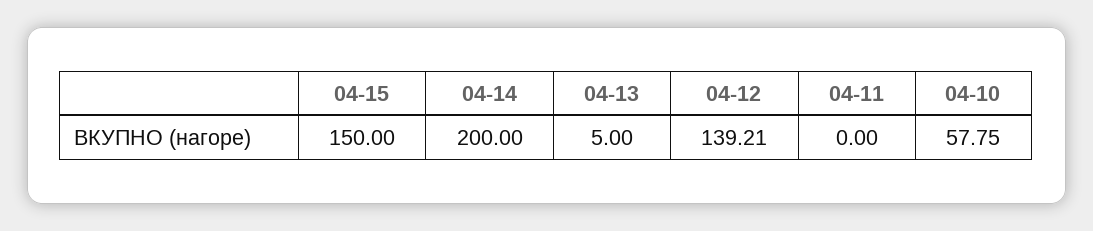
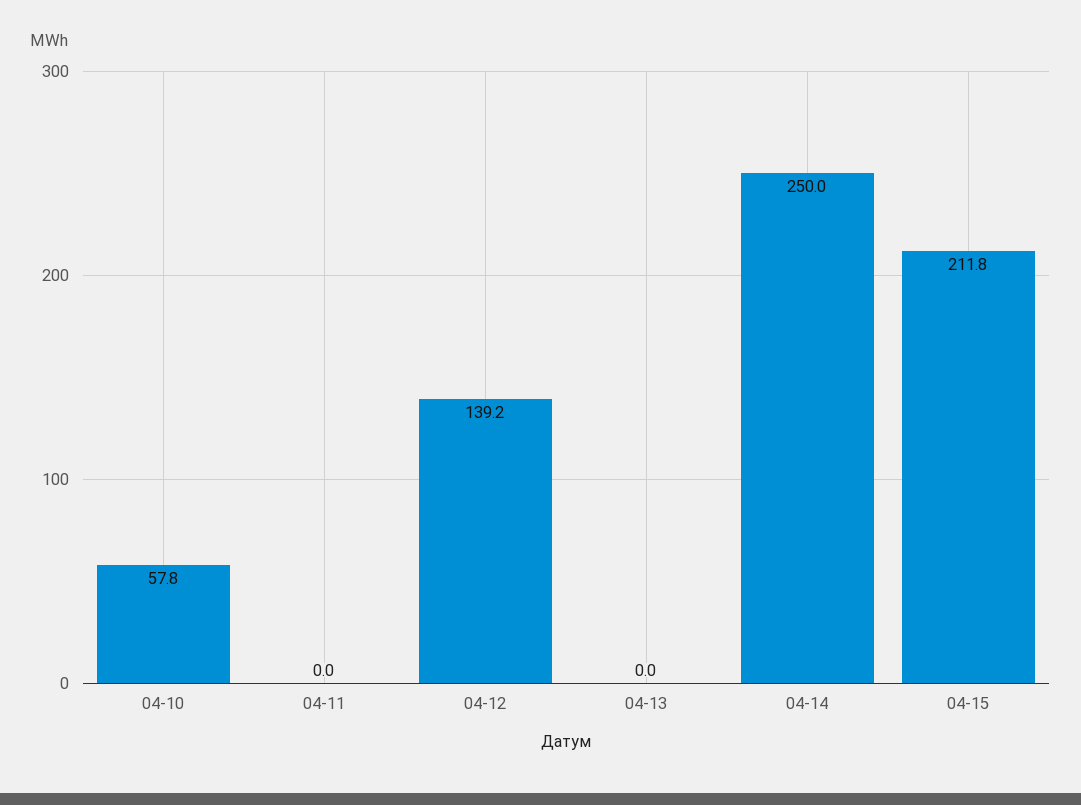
  {
-   "04-15": 150,
+   "04-15": 211.8,
-   "04-14": 200,
+   "04-14": 250,
-   "04-13": 5,
+   "04-13": 0,
    "04-12": 139.21,
    "04-11": 0,
    "04-10": 57.75
  }

